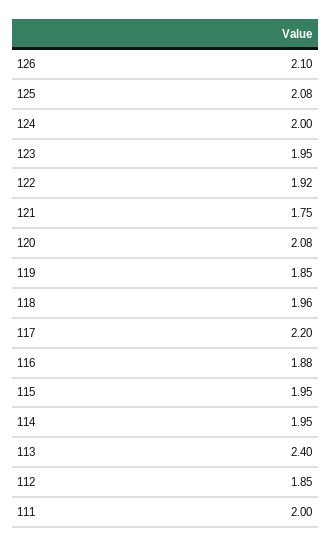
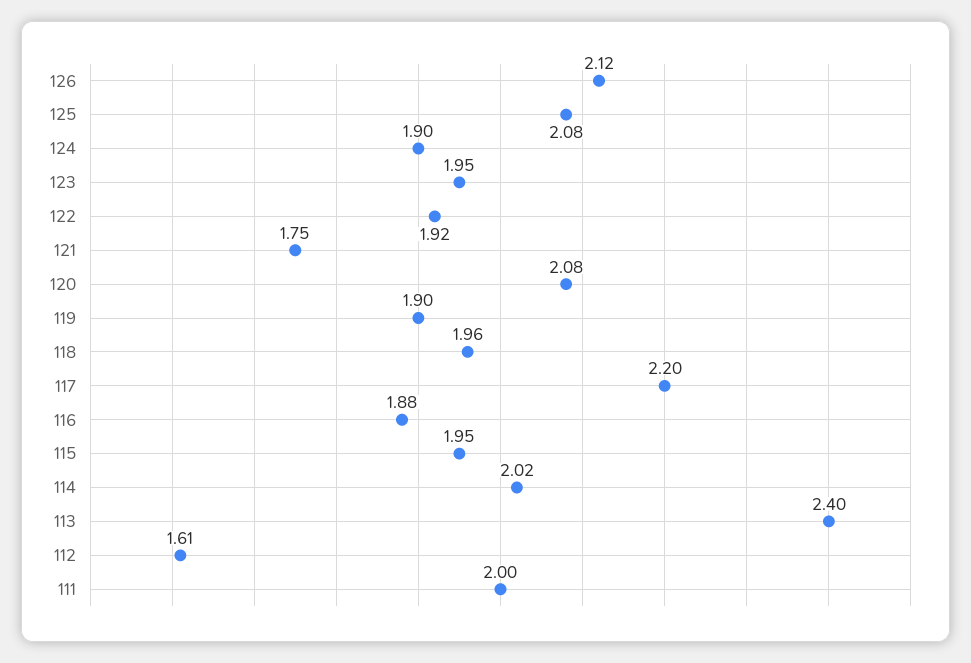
  {
-   "126": 2.1,
+   "126": 2.12,
    "125": 2.08,
-   "124": 2,
+   "124": 1.9,
    "123": 1.95,
    "122": 1.92,
    "121": 1.75,
    "120": 2.08,
-   "119": 1.85,
+   "119": 1.9,
    "118": 1.96,
    "117": 2.2,
    "116": 1.88,
    "115": 1.95,
-   "114": 1.95,
+   "114": 2.02,
    "113": 2.4,
-   "112": 1.85,
+   "112": 1.61,
    "111": 2
  }

